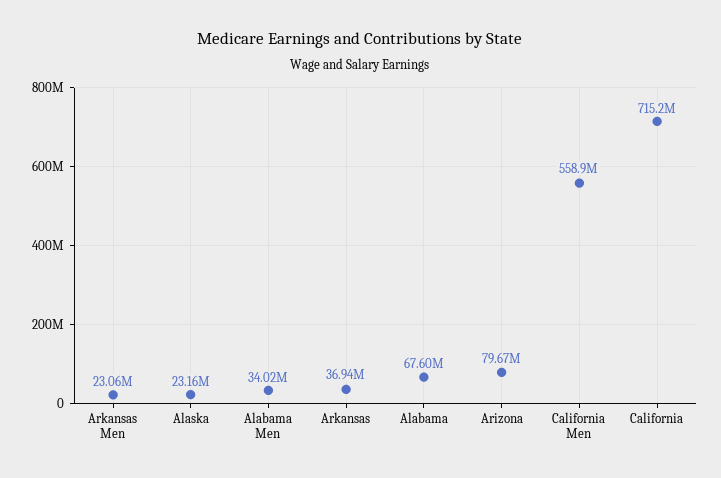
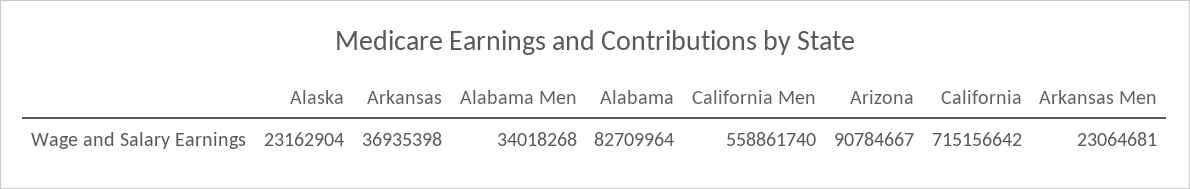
  {
    "Arkansas Men": 23064681,
    "Alaska": 23162904,
    "Alabama Men": 34018268,
    "Arkansas": 36935398,
-   "Alabama": 67600000,
+   "Alabama": 82709964,
-   "Arizona": 79670000,
+   "Arizona": 90784667,
    "California Men": 558861740,
    "California": 715156642
  }

